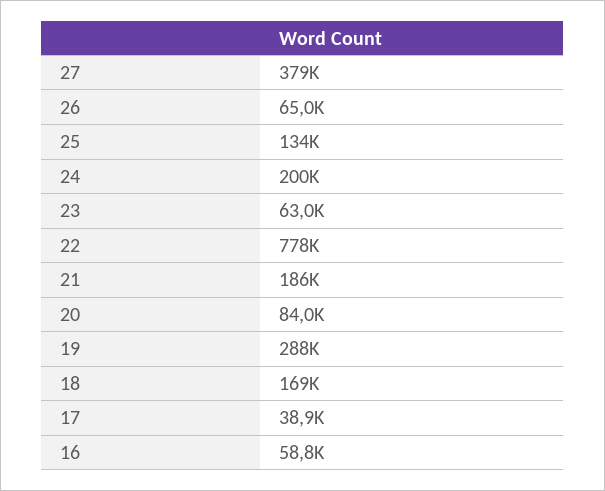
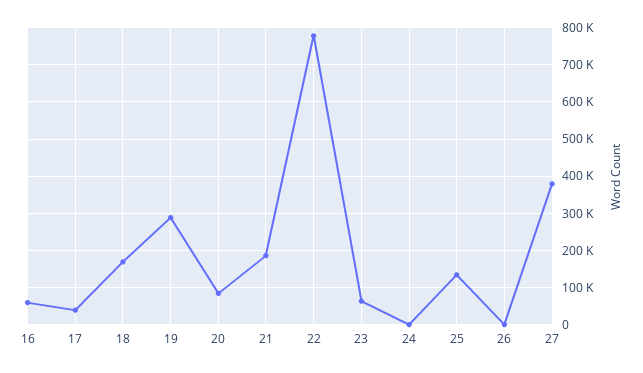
  {
    "27": 379000,
-   "26": 65000,
+   "26": 0,
    "25": 134000,
-   "24": 200000,
+   "24": 0,
    "23": 63000,
    "22": 778000,
    "21": 186000,
    "20": 84000,
    "19": 288000,
    "18": 169000,
    "17": 38900,
    "16": 58800
  }

